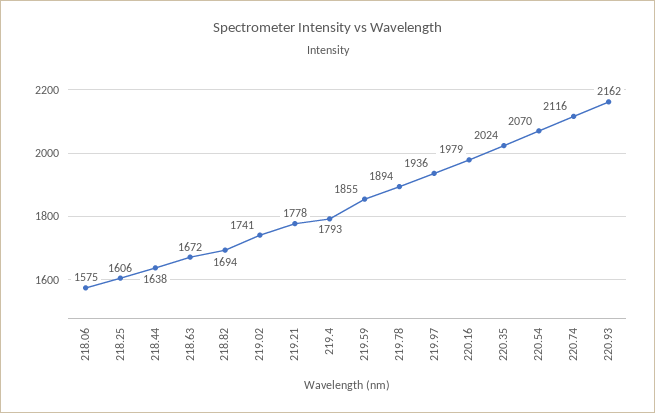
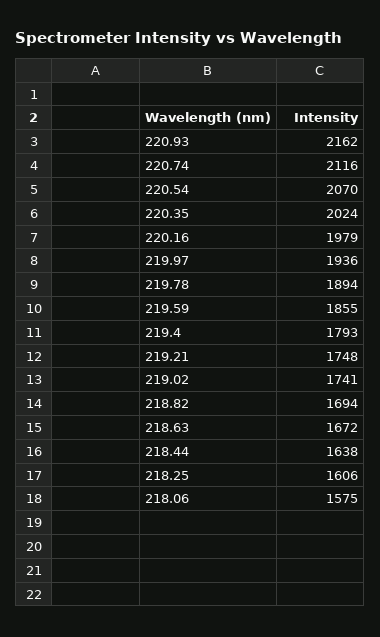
  {
    "218.06": 1575,
    "218.25": 1606,
    "218.44": 1638,
    "218.63": 1672,
    "218.82": 1694,
    "219.02": 1741,
-   "219.21": 1778,
+   "219.21": 1748,
    "219.4": 1793,
    "219.59": 1855,
    "219.78": 1894,
    "219.97": 1936,
    "220.16": 1979,
    "220.35": 2024,
    "220.54": 2070,
    "220.74": 2116,
    "220.93": 2162
  }

